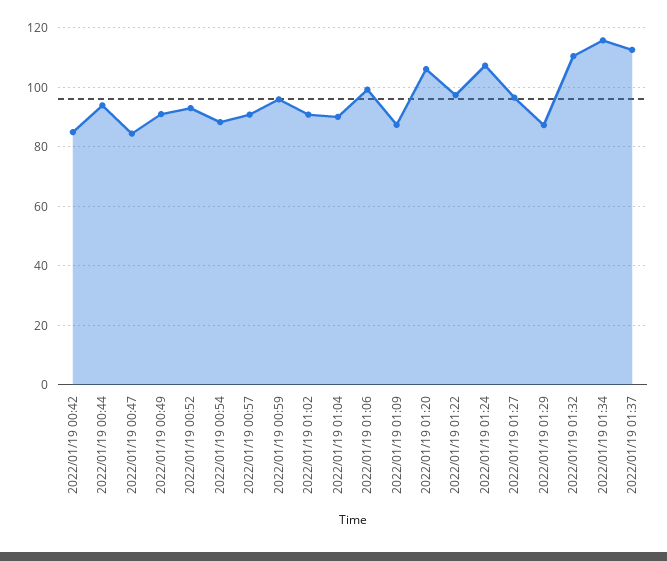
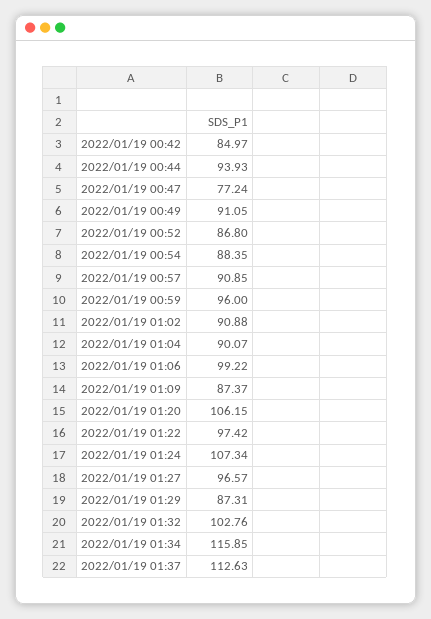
  {
    "2022/01/19 00:42": 84.97,
    "2022/01/19 00:44": 93.93,
-   "2022/01/19 00:47": 85,
+   "2022/01/19 00:47": 77.24,
    "2022/01/19 00:49": 91.05,
-   "2022/01/19 00:52": 92.5,
+   "2022/01/19 00:52": 86.8,
    "2022/01/19 00:54": 88.35,
    "2022/01/19 00:57": 90.85,
    "2022/01/19 00:59": 96,
    "2022/01/19 01:02": 90.88,
    "2022/01/19 01:04": 90.07,
    "2022/01/19 01:06": 99.22,
    "2022/01/19 01:09": 87.37,
    "2022/01/19 01:20": 106.15,
    "2022/01/19 01:22": 97.42,
    "2022/01/19 01:24": 107.34,
    "2022/01/19 01:27": 96.57,
    "2022/01/19 01:29": 87.31,
-   "2022/01/19 01:32": 110,
+   "2022/01/19 01:32": 102.76,
    "2022/01/19 01:34": 115.85,
    "2022/01/19 01:37": 112.63
  }

